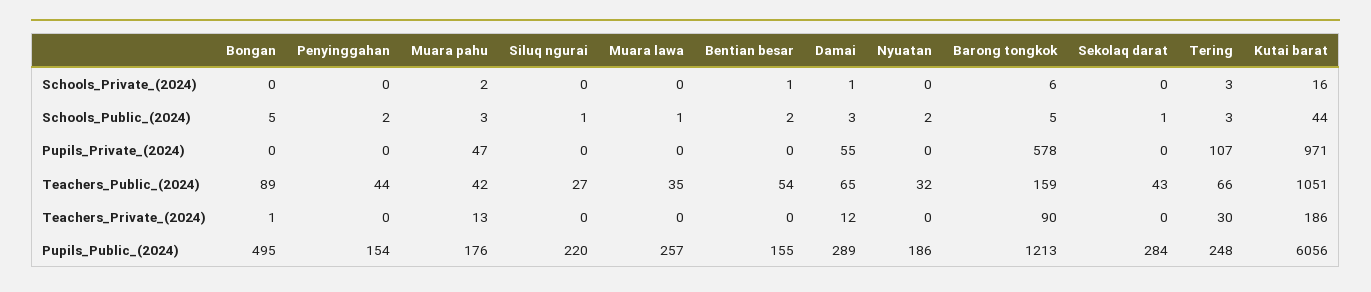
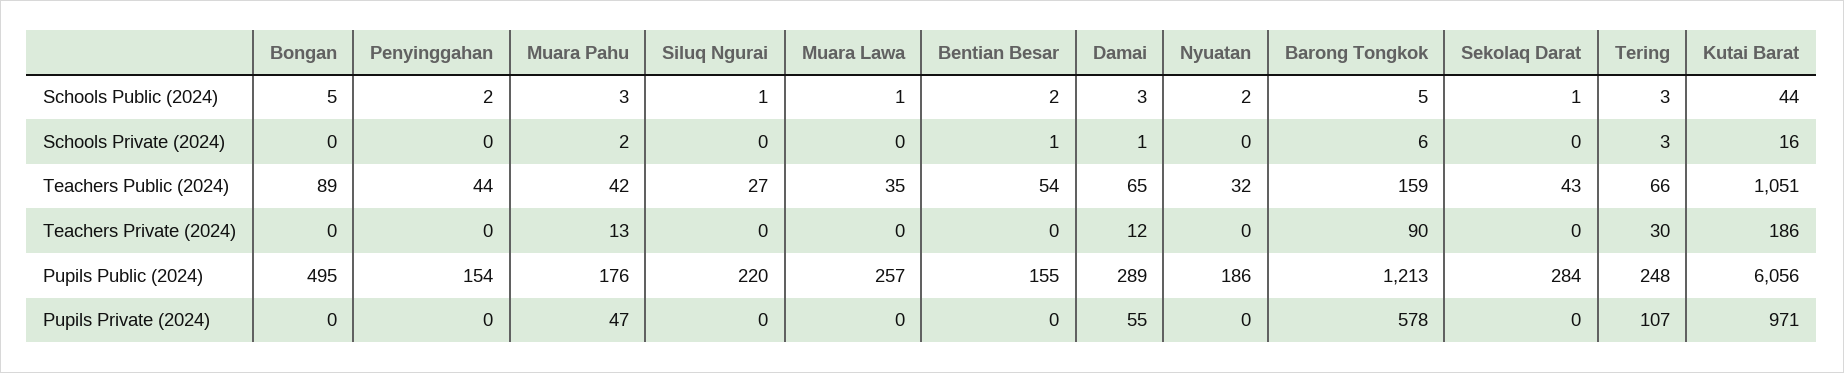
  {
    "Bongan": {
      "Schools_Private_(2024)": 0,
      "Schools_Public_(2024)": 5,
      "Pupils_Private_(2024)": 0,
      "Teachers_Public_(2024)": 89,
-     "Teachers_Private_(2024)": 1,
+     "Teachers_Private_(2024)": 0,
      "Pupils_Public_(2024)": 495
    },
    "Penyinggahan": {
      "Schools_Private_(2024)": 0,
      "Schools_Public_(2024)": 2,
      "Pupils_Private_(2024)": 0,
      "Teachers_Public_(2024)": 44,
      "Teachers_Private_(2024)": 0,
      "Pupils_Public_(2024)": 154
    },
    "Muara pahu": {
      "Schools_Private_(2024)": 2,
      "Schools_Public_(2024)": 3,
      "Pupils_Private_(2024)": 47,
      "Teachers_Public_(2024)": 42,
      "Teachers_Private_(2024)": 13,
      "Pupils_Public_(2024)": 176
    },
    "Siluq ngurai": {
      "Schools_Private_(2024)": 0,
      "Schools_Public_(2024)": 1,
      "Pupils_Private_(2024)": 0,
      "Teachers_Public_(2024)": 27,
      "Teachers_Private_(2024)": 0,
      "Pupils_Public_(2024)": 220
    },
    "Muara lawa": {
      "Schools_Private_(2024)": 0,
      "Schools_Public_(2024)": 1,
      "Pupils_Private_(2024)": 0,
      "Teachers_Public_(2024)": 35,
      "Teachers_Private_(2024)": 0,
      "Pupils_Public_(2024)": 257
    },
    "Bentian besar": {
      "Schools_Private_(2024)": 1,
      "Schools_Public_(2024)": 2,
      "Pupils_Private_(2024)": 0,
      "Teachers_Public_(2024)": 54,
      "Teachers_Private_(2024)": 0,
      "Pupils_Public_(2024)": 155
    },
    "Damai": {
      "Schools_Private_(2024)": 1,
      "Schools_Public_(2024)": 3,
      "Pupils_Private_(2024)": 55,
      "Teachers_Public_(2024)": 65,
      "Teachers_Private_(2024)": 12,
      "Pupils_Public_(2024)": 289
    },
    "Nyuatan": {
      "Schools_Private_(2024)": 0,
      "Schools_Public_(2024)": 2,
      "Pupils_Private_(2024)": 0,
      "Teachers_Public_(2024)": 32,
      "Teachers_Private_(2024)": 0,
      "Pupils_Public_(2024)": 186
    },
    "Barong tongkok": {
      "Schools_Private_(2024)": 6,
      "Schools_Public_(2024)": 5,
      "Pupils_Private_(2024)": 578,
      "Teachers_Public_(2024)": 159,
      "Teachers_Private_(2024)": 90,
      "Pupils_Public_(2024)": 1213
    },
    "Sekolaq darat": {
      "Schools_Private_(2024)": 0,
      "Schools_Public_(2024)": 1,
      "Pupils_Private_(2024)": 0,
      "Teachers_Public_(2024)": 43,
      "Teachers_Private_(2024)": 0,
      "Pupils_Public_(2024)": 284
    },
    "Tering": {
      "Schools_Private_(2024)": 3,
      "Schools_Public_(2024)": 3,
      "Pupils_Private_(2024)": 107,
      "Teachers_Public_(2024)": 66,
      "Teachers_Private_(2024)": 30,
      "Pupils_Public_(2024)": 248
    },
    "Kutai barat": {
      "Schools_Private_(2024)": 16,
      "Schools_Public_(2024)": 44,
      "Pupils_Private_(2024)": 971,
      "Teachers_Public_(2024)": 1051,
      "Teachers_Private_(2024)": 186,
      "Pupils_Public_(2024)": 6056
    }
  }

